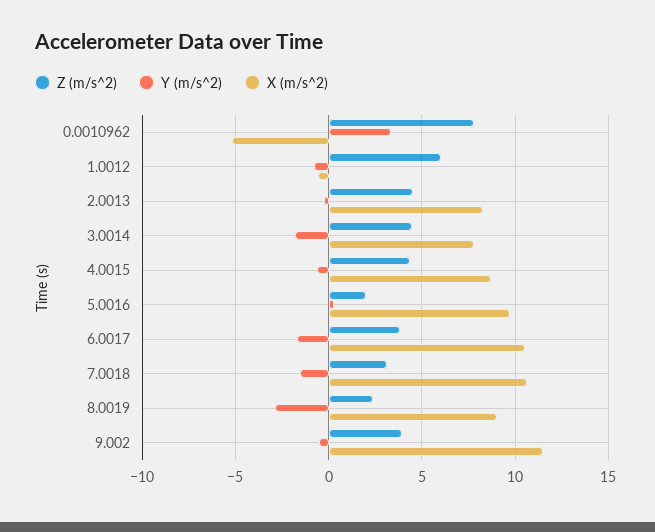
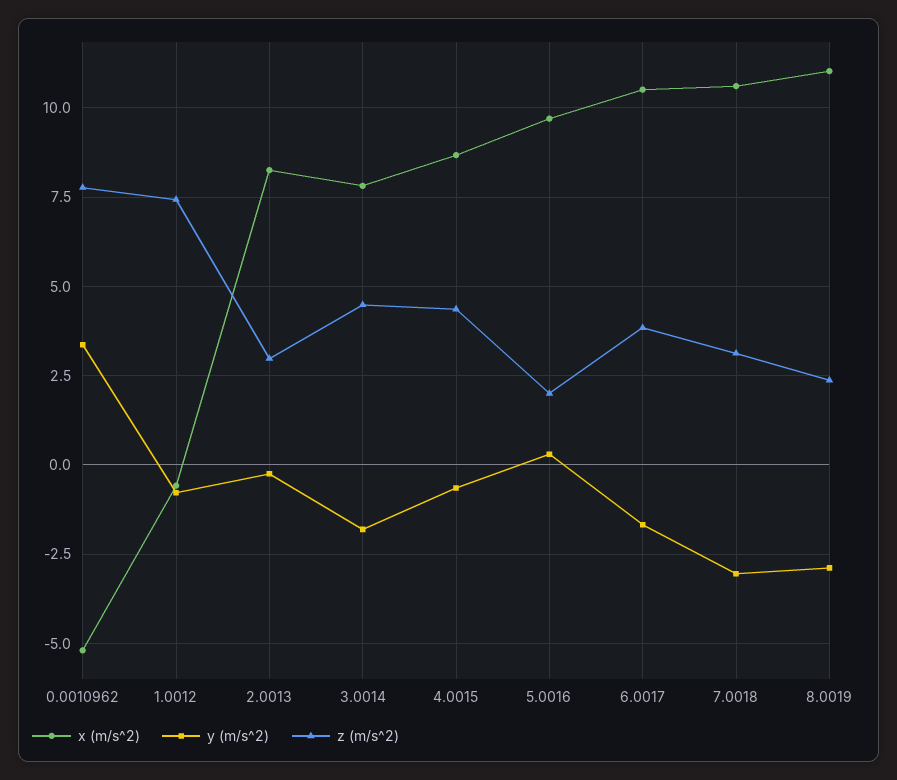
  {
    "Z (m/s^2)": {
      "0.0010962": 7.75,
-     "1.0012": 6,
+     "1.0012": 7.5,
-     "2.0013": 4.5,
+     "2.0013": 3,
      "3.0014": 4.5,
      "4.0015": 4.25,
      "5.0016": 2,
      "6.0017": 3.75,
      "7.0018": 3.25,
-     "8.0019": 2.25,
+     "8.0019": 2.25
-     "9.002": 4
    },
    "Y (m/s^2)": {
      "0.0010962": 3.25,
      "1.0012": -0.75,
      "2.0013": -0.25,
      "3.0014": -1.75,
      "4.0015": -0.75,
      "5.0016": 0.25,
      "6.0017": -1.75,
-     "7.0018": -1.5,
+     "7.0018": -3,
-     "8.0019": -3,
+     "8.0019": -3
-     "9.002": -0.5
    },
    "X (m/s^2)": {
      "0.0010962": -5.25,
      "1.0012": -0.5,
      "2.0013": 8.25,
      "3.0014": 7.75,
      "4.0015": 8.75,
      "5.0016": 9.75,
      "6.0017": 10.5,
      "7.0018": 10.5,
-     "8.0019": 9,
+     "8.0019": 11
-     "9.002": 11.5
    }
  }

